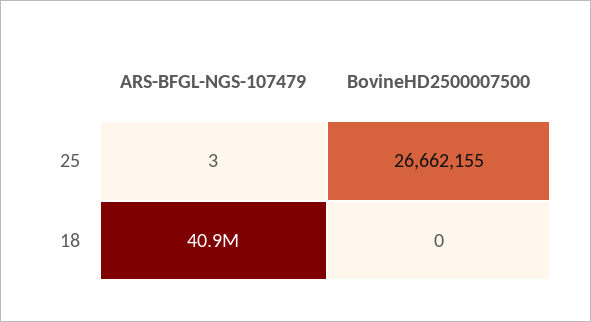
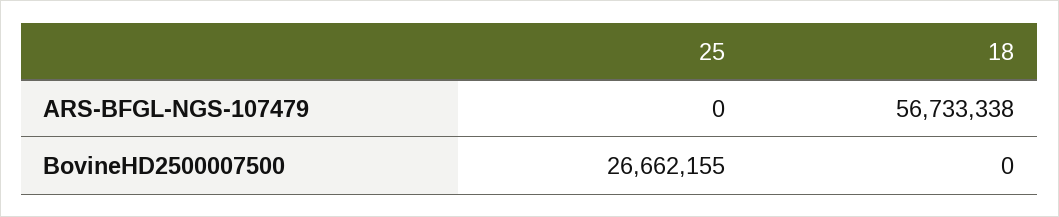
  {
    "ARS-BFGL-NGS-107479": {
-     "25": 3,
+     "25": 0,
-     "18": 40900000
+     "18": 56733338
    },
    "BovineHD2500007500": {
      "25": 26662155,
      "18": 0
    }
  }

